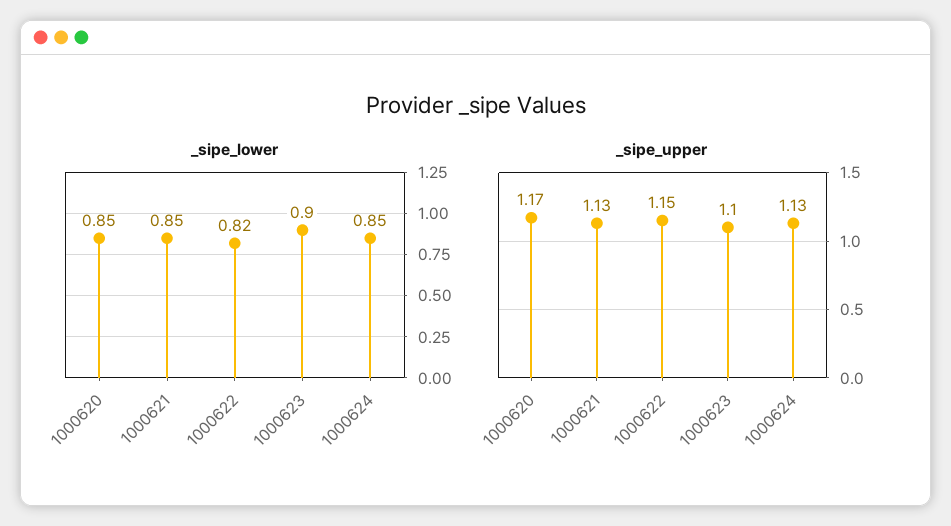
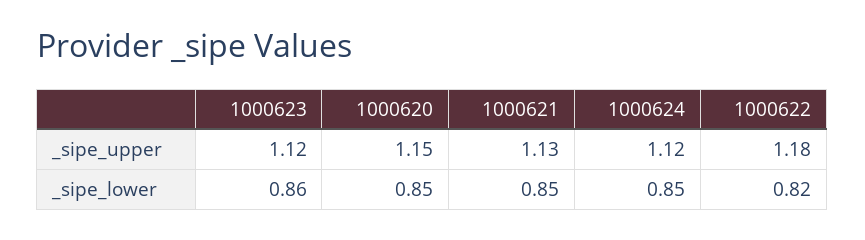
  {
    "_sipe_lower": {
      "1000620": 0.85,
      "1000621": 0.85,
      "1000622": 0.82,
-     "1000623": 0.9,
+     "1000623": 0.86,
      "1000624": 0.85
    },
    "_sipe_upper": {
-     "1000620": 1.17,
+     "1000620": 1.15,
      "1000621": 1.13,
-     "1000622": 1.15,
+     "1000622": 1.18,
-     "1000623": 1.1,
+     "1000623": 1.12,
-     "1000624": 1.13
+     "1000624": 1.12
    }
  }

